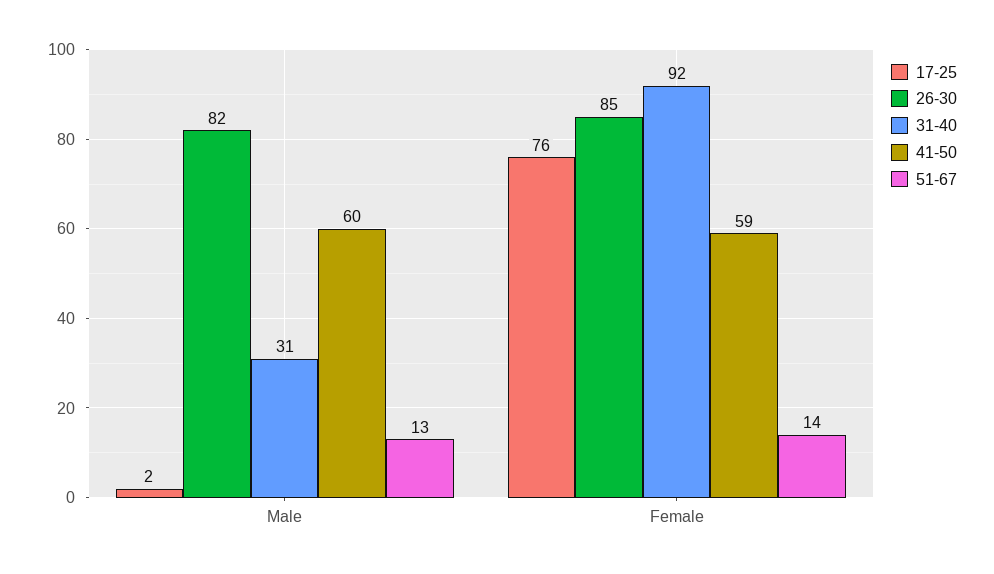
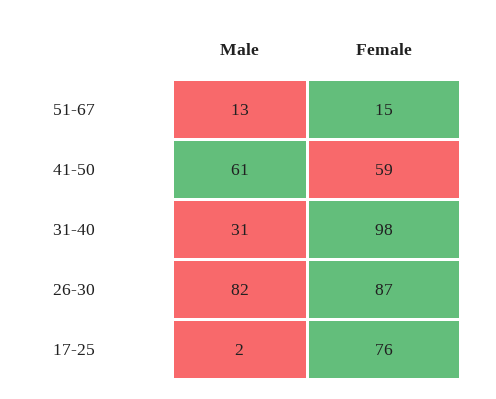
  {
    "17-25": {
      "Male": 2,
      "Female": 76
    },
    "26-30": {
      "Male": 82,
-     "Female": 85
+     "Female": 87
    },
    "31-40": {
      "Male": 31,
-     "Female": 92
+     "Female": 98
    },
    "41-50": {
-     "Male": 60,
+     "Male": 61,
      "Female": 59
    },
    "51-67": {
      "Male": 13,
-     "Female": 14
+     "Female": 15
    }
  }

